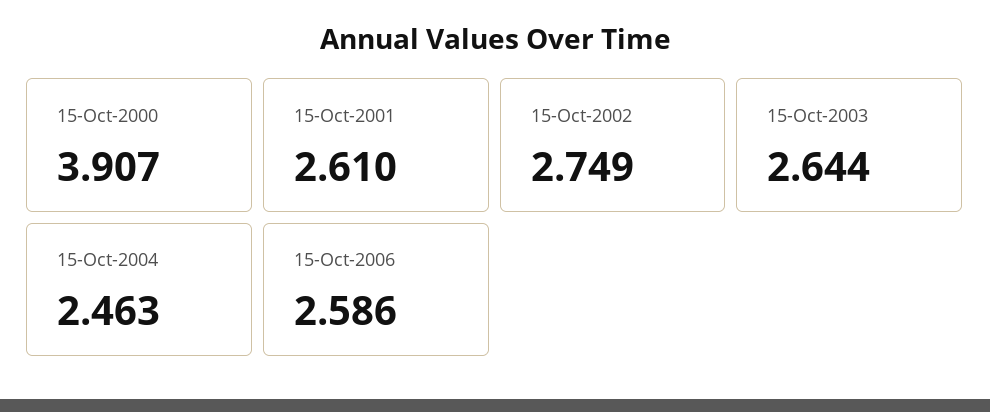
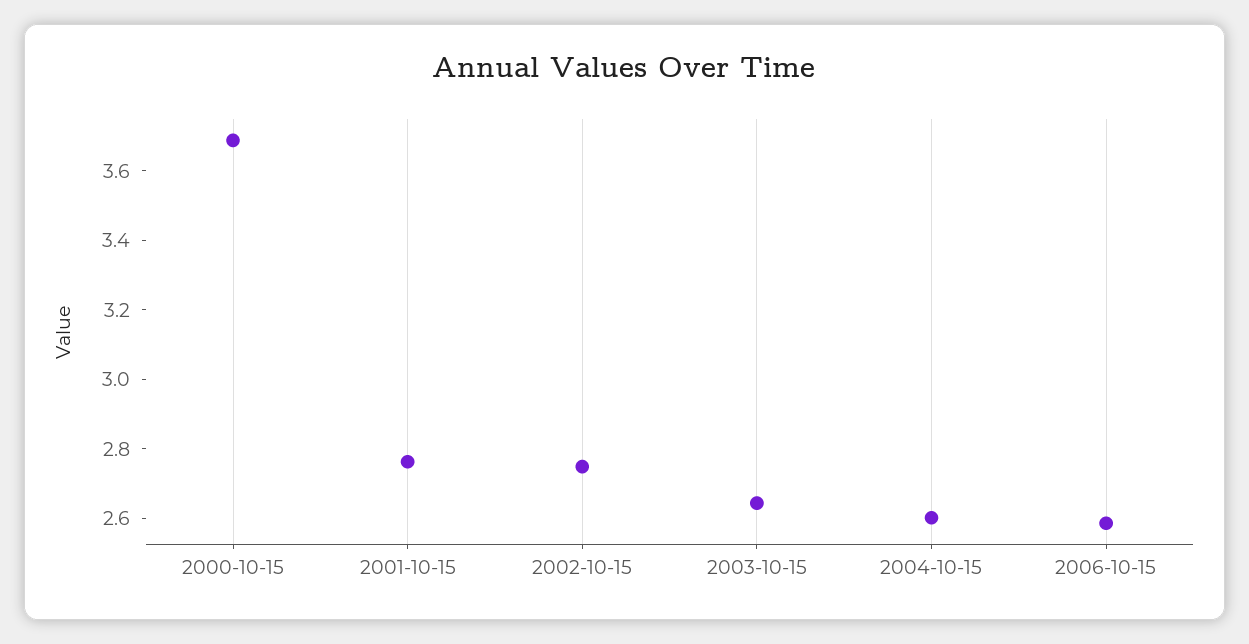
  {
-   "15-Oct-2000": 3.907,
+   "15-Oct-2000": 3.7,
-   "15-Oct-2001": 2.61,
+   "15-Oct-2001": 2.75,
    "15-Oct-2002": 2.749,
    "15-Oct-2003": 2.644,
-   "15-Oct-2004": 2.463,
+   "15-Oct-2004": 2.6,
    "15-Oct-2006": 2.586
  }

